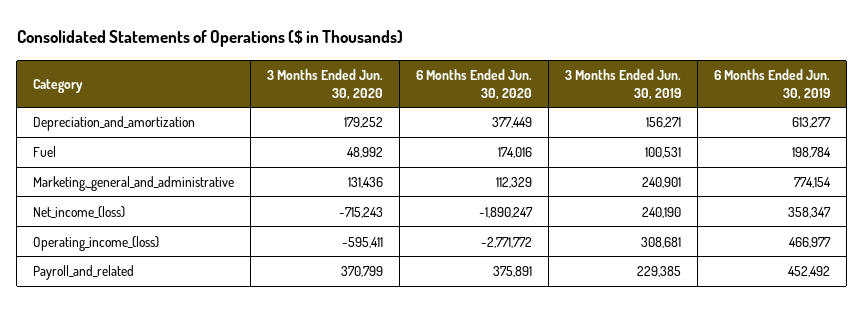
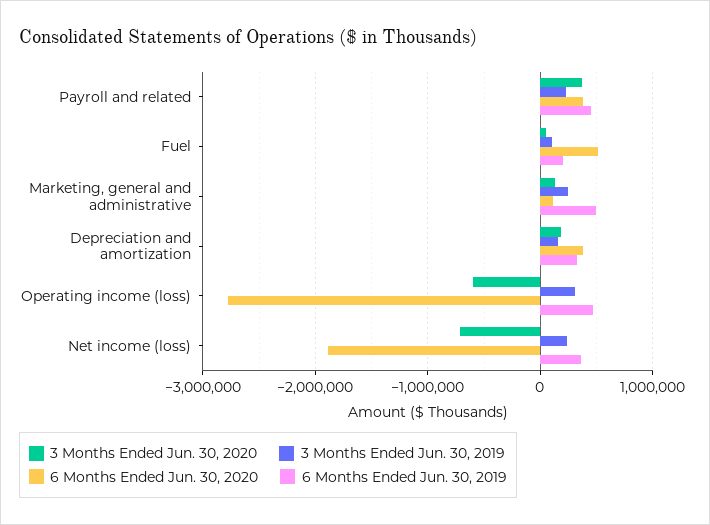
  {
    "3 Months Ended Jun. 30, 2020": {
      "Depreciation_and_amortization": 179252,
      "Fuel": 48992,
      "Marketing,_general_and_administrative": 131436,
      "Net_income_(loss)": -715243,
      "Operating_income_(loss)": -595411,
      "Payroll_and_related": 370799
    },
    "6 Months Ended Jun. 30, 2020": {
      "Depreciation_and_amortization": 377449,
-     "Fuel": 174016,
+     "Fuel": 500000,
      "Marketing,_general_and_administrative": 112329,
      "Net_income_(loss)": -1890247,
      "Operating_income_(loss)": -2771772,
      "Payroll_and_related": 375891
    },
    "3 Months Ended Jun. 30, 2019": {
      "Depreciation_and_amortization": 156271,
      "Fuel": 100531,
      "Marketing,_general_and_administrative": 240901,
      "Net_income_(loss)": 240190,
      "Operating_income_(loss)": 308681,
      "Payroll_and_related": 229385
    },
    "6 Months Ended Jun. 30, 2019": {
-     "Depreciation_and_amortization": 613277,
+     "Depreciation_and_amortization": 300000,
      "Fuel": 198784,
-     "Marketing,_general_and_administrative": 774154,
+     "Marketing,_general_and_administrative": 500000,
      "Net_income_(loss)": 358347,
      "Operating_income_(loss)": 466977,
      "Payroll_and_related": 452492
    }
  }

